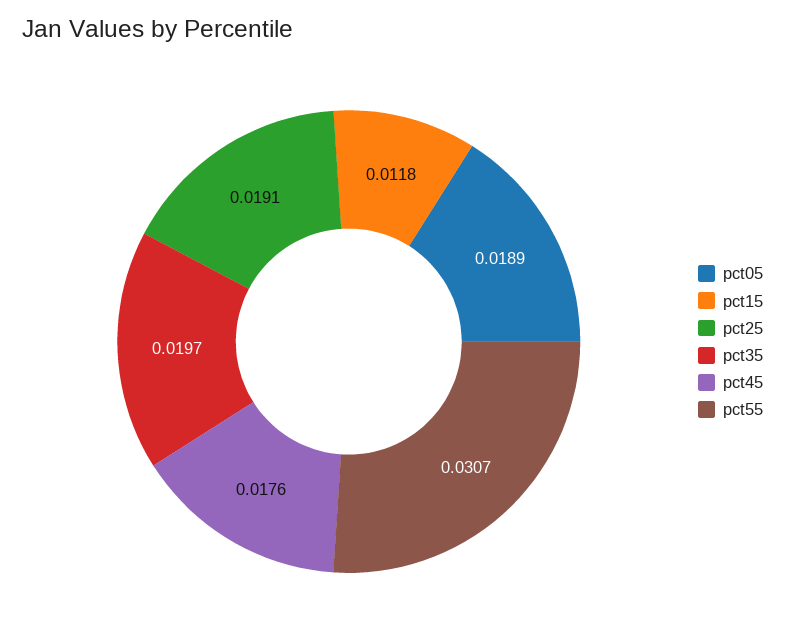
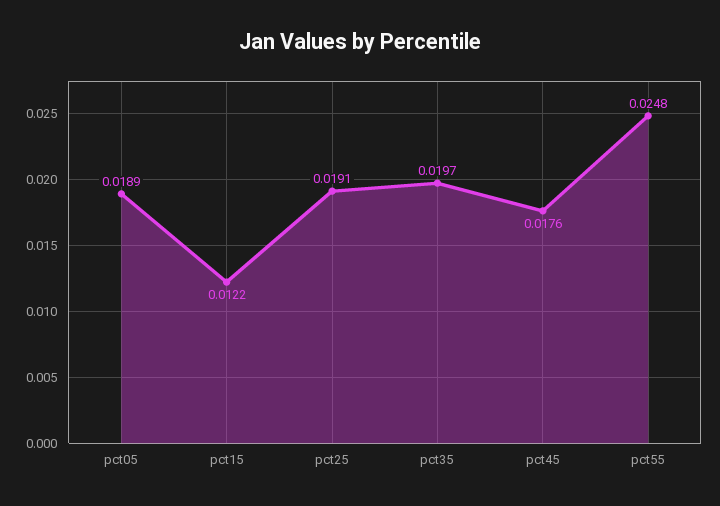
  {
    "pct05": 0.0189,
-   "pct15": 0.0118,
+   "pct15": 0.0122,
    "pct25": 0.0191,
    "pct35": 0.0197,
    "pct45": 0.0176,
-   "pct55": 0.0307
+   "pct55": 0.0248
  }

